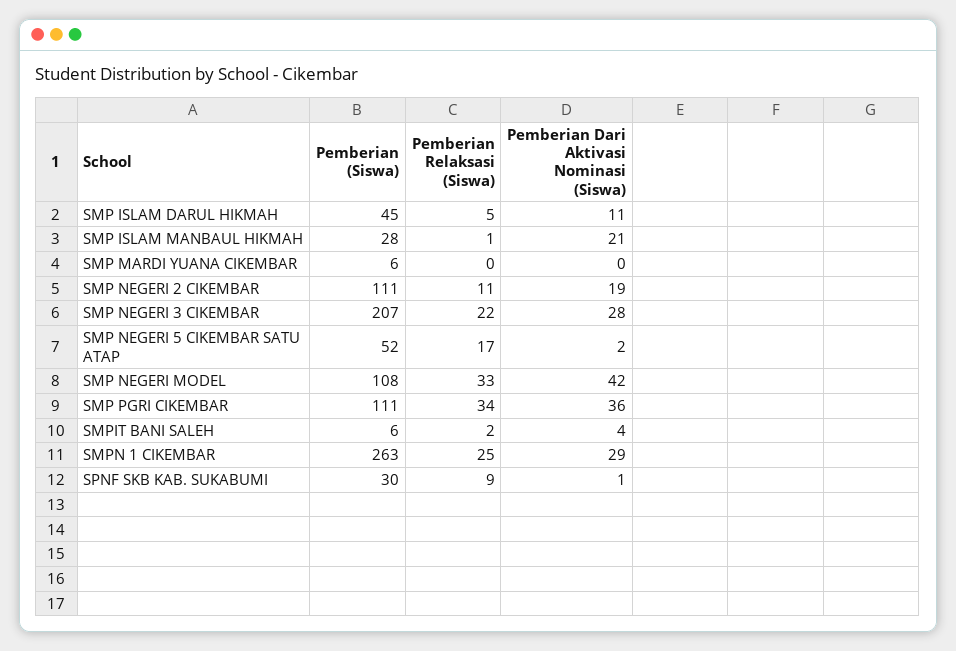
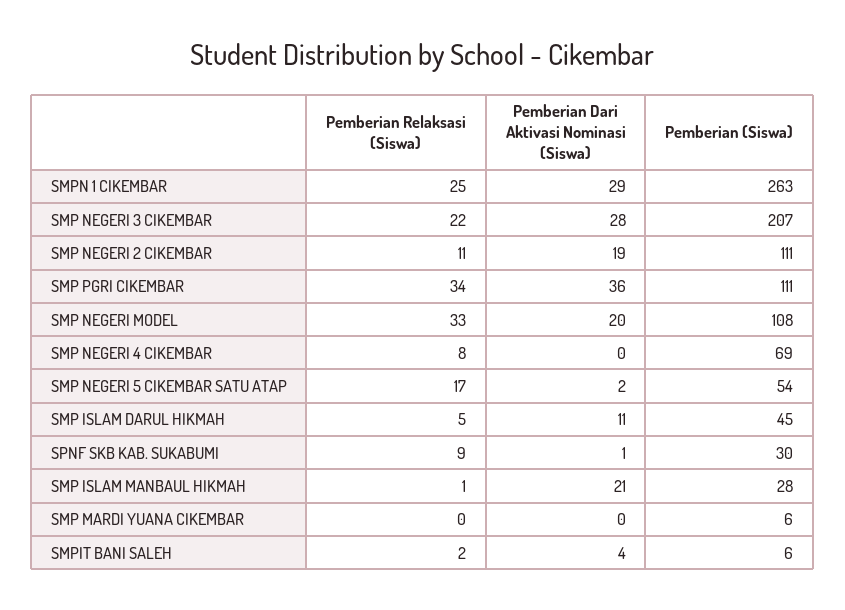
  {
    "Pemberian (Siswa)": {
      "SMP ISLAM DARUL HIKMAH": 45,
      "SMP ISLAM MANBAUL HIKMAH": 28,
      "SMP MARDI YUANA CIKEMBAR": 6,
      "SMP NEGERI 2 CIKEMBAR": 111,
      "SMP NEGERI 3 CIKEMBAR": 207,
-     "SMP NEGERI 5 CIKEMBAR SATU ATAP": 52,
+     "SMP NEGERI 5 CIKEMBAR SATU ATAP": 54,
      "SMP NEGERI MODEL": 108,
      "SMP PGRI CIKEMBAR": 111,
      "SMPIT BANI SALEH": 6,
      "SMPN 1 CIKEMBAR": 263,
-     "SPNF SKB KAB. SUKABUMI": 30
+     "SPNF SKB KAB. SUKABUMI": 30,
+     "SMP NEGERI 4 CIKEMBAR": 69
    },
    "Pemberian Relaksasi (Siswa)": {
      "SMP ISLAM DARUL HIKMAH": 5,
      "SMP ISLAM MANBAUL HIKMAH": 1,
      "SMP MARDI YUANA CIKEMBAR": 0,
      "SMP NEGERI 2 CIKEMBAR": 11,
      "SMP NEGERI 3 CIKEMBAR": 22,
      "SMP NEGERI 5 CIKEMBAR SATU ATAP": 17,
      "SMP NEGERI MODEL": 33,
      "SMP PGRI CIKEMBAR": 34,
      "SMPIT BANI SALEH": 2,
      "SMPN 1 CIKEMBAR": 25,
-     "SPNF SKB KAB. SUKABUMI": 9
+     "SPNF SKB KAB. SUKABUMI": 9,
+     "SMP NEGERI 4 CIKEMBAR": 8
    },
    "Pemberian Dari Aktivasi Nominasi (Siswa)": {
      "SMP ISLAM DARUL HIKMAH": 11,
      "SMP ISLAM MANBAUL HIKMAH": 21,
      "SMP MARDI YUANA CIKEMBAR": 0,
      "SMP NEGERI 2 CIKEMBAR": 19,
      "SMP NEGERI 3 CIKEMBAR": 28,
      "SMP NEGERI 5 CIKEMBAR SATU ATAP": 2,
-     "SMP NEGERI MODEL": 42,
+     "SMP NEGERI MODEL": 20,
      "SMP PGRI CIKEMBAR": 36,
      "SMPIT BANI SALEH": 4,
      "SMPN 1 CIKEMBAR": 29,
-     "SPNF SKB KAB. SUKABUMI": 1
+     "SPNF SKB KAB. SUKABUMI": 1,
+     "SMP NEGERI 4 CIKEMBAR": 0
    }
  }

